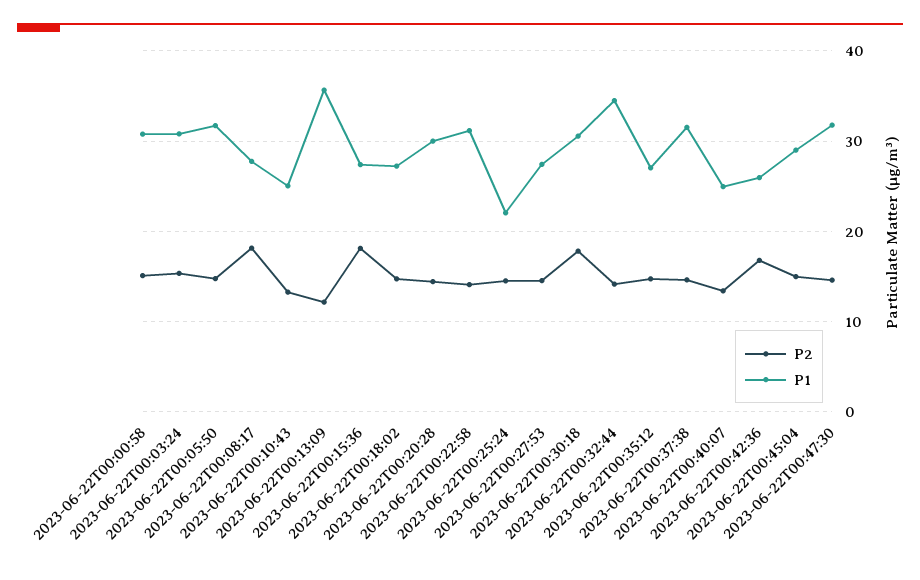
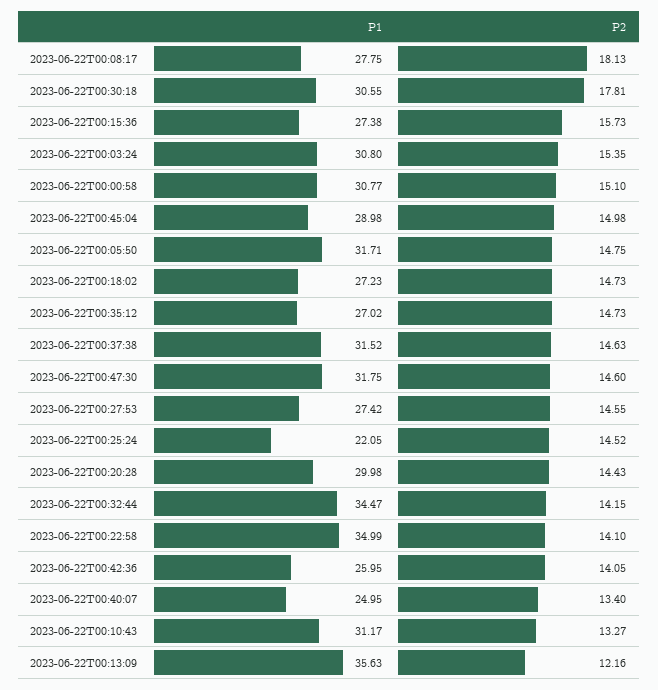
  {
    "P2": {
      "2023-06-22T00:00:58": 15.1,
      "2023-06-22T00:03:24": 15.35,
      "2023-06-22T00:05:50": 14.75,
      "2023-06-22T00:08:17": 18.13,
      "2023-06-22T00:10:43": 13.27,
      "2023-06-22T00:13:09": 12.16,
-     "2023-06-22T00:15:36": 18,
+     "2023-06-22T00:15:36": 15.73,
      "2023-06-22T00:18:02": 14.73,
      "2023-06-22T00:20:28": 14.43,
      "2023-06-22T00:22:58": 14.1,
      "2023-06-22T00:25:24": 14.52,
      "2023-06-22T00:27:53": 14.55,
      "2023-06-22T00:30:18": 17.81,
      "2023-06-22T00:32:44": 14.15,
      "2023-06-22T00:35:12": 14.73,
      "2023-06-22T00:37:38": 14.63,
      "2023-06-22T00:40:07": 13.4,
-     "2023-06-22T00:42:36": 17,
+     "2023-06-22T00:42:36": 14.05,
      "2023-06-22T00:45:04": 14.98,
      "2023-06-22T00:47:30": 14.6
    },
    "P1": {
      "2023-06-22T00:00:58": 30.77,
      "2023-06-22T00:03:24": 30.8,
      "2023-06-22T00:05:50": 31.71,
      "2023-06-22T00:08:17": 27.75,
-     "2023-06-22T00:10:43": 25,
+     "2023-06-22T00:10:43": 31.17,
      "2023-06-22T00:13:09": 35.63,
      "2023-06-22T00:15:36": 27.38,
      "2023-06-22T00:18:02": 27.23,
      "2023-06-22T00:20:28": 29.98,
-     "2023-06-22T00:22:58": 31,
+     "2023-06-22T00:22:58": 34.99,
      "2023-06-22T00:25:24": 22.05,
      "2023-06-22T00:27:53": 27.42,
      "2023-06-22T00:30:18": 30.55,
      "2023-06-22T00:32:44": 34.47,
      "2023-06-22T00:35:12": 27.02,
      "2023-06-22T00:37:38": 31.52,
      "2023-06-22T00:40:07": 24.95,
      "2023-06-22T00:42:36": 25.95,
      "2023-06-22T00:45:04": 28.98,
      "2023-06-22T00:47:30": 31.75
    }
  }

